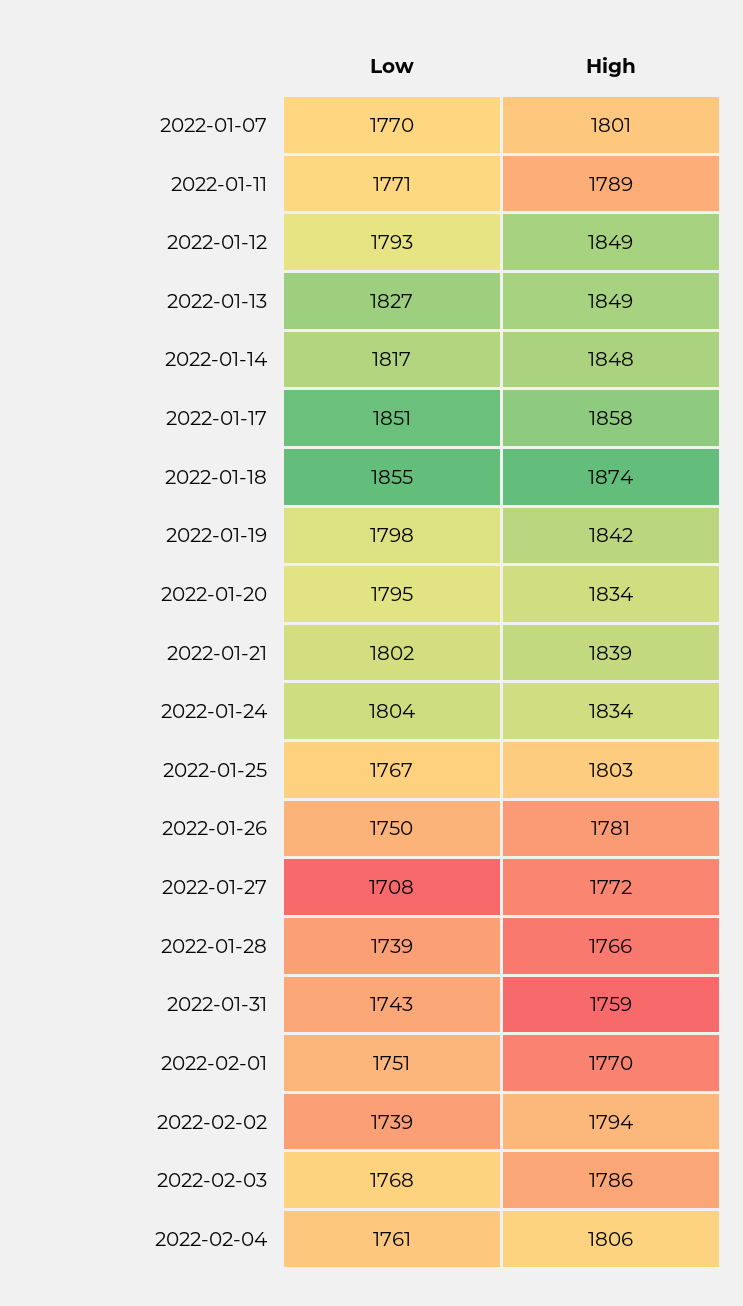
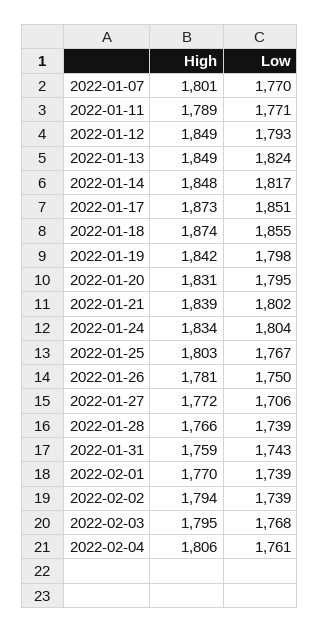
  {
    "Low": {
      "2022-01-07": 1770,
      "2022-01-11": 1771,
      "2022-01-12": 1793,
-     "2022-01-13": 1827,
+     "2022-01-13": 1824,
      "2022-01-14": 1817,
      "2022-01-17": 1851,
      "2022-01-18": 1855,
      "2022-01-19": 1798,
      "2022-01-20": 1795,
      "2022-01-21": 1802,
      "2022-01-24": 1804,
      "2022-01-25": 1767,
      "2022-01-26": 1750,
-     "2022-01-27": 1708,
+     "2022-01-27": 1706,
      "2022-01-28": 1739,
      "2022-01-31": 1743,
-     "2022-02-01": 1751,
+     "2022-02-01": 1739,
      "2022-02-02": 1739,
      "2022-02-03": 1768,
      "2022-02-04": 1761
    },
    "High": {
      "2022-01-07": 1801,
      "2022-01-11": 1789,
      "2022-01-12": 1849,
      "2022-01-13": 1849,
      "2022-01-14": 1848,
-     "2022-01-17": 1858,
+     "2022-01-17": 1873,
      "2022-01-18": 1874,
      "2022-01-19": 1842,
-     "2022-01-20": 1834,
+     "2022-01-20": 1831,
      "2022-01-21": 1839,
      "2022-01-24": 1834,
      "2022-01-25": 1803,
      "2022-01-26": 1781,
      "2022-01-27": 1772,
      "2022-01-28": 1766,
      "2022-01-31": 1759,
      "2022-02-01": 1770,
      "2022-02-02": 1794,
-     "2022-02-03": 1786,
+     "2022-02-03": 1795,
      "2022-02-04": 1806
    }
  }

